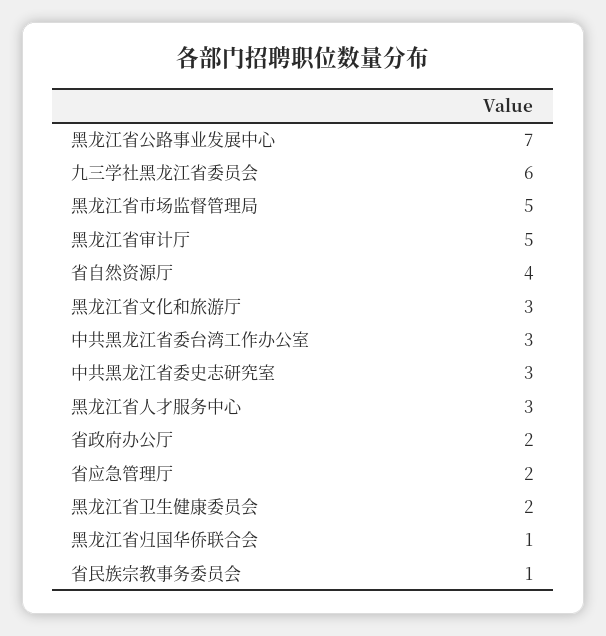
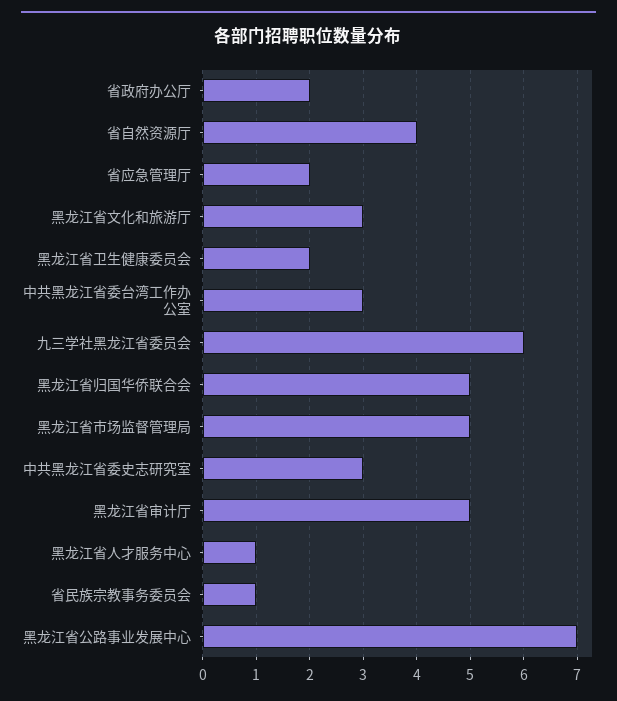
  {
    "黑龙江省公路事业发展中心": 7,
    "九三学社黑龙江省委员会": 6,
    "黑龙江省市场监督管理局": 5,
    "黑龙江省审计厅": 5,
    "省自然资源厅": 4,
    "黑龙江省文化和旅游厅": 3,
    "中共黑龙江省委台湾工作办公室": 3,
    "中共黑龙江省委史志研究室": 3,
-   "黑龙江省人才服务中心": 3,
+   "黑龙江省人才服务中心": 1,
    "省政府办公厅": 2,
    "省应急管理厅": 2,
    "黑龙江省卫生健康委员会": 2,
-   "黑龙江省归国华侨联合会": 1,
+   "黑龙江省归国华侨联合会": 5,
    "省民族宗教事务委员会": 1
  }

